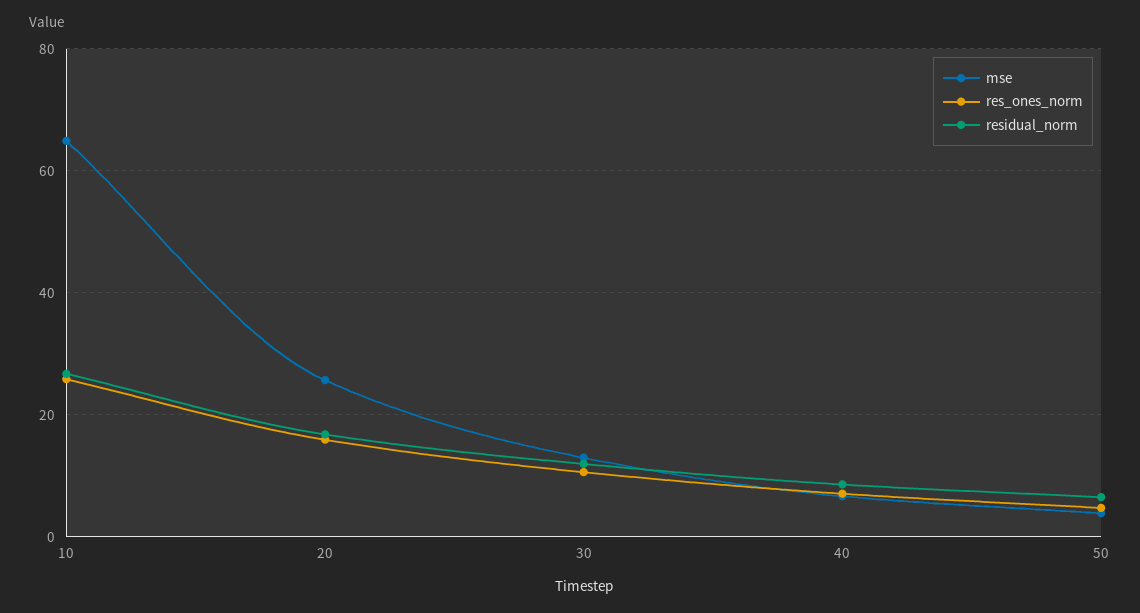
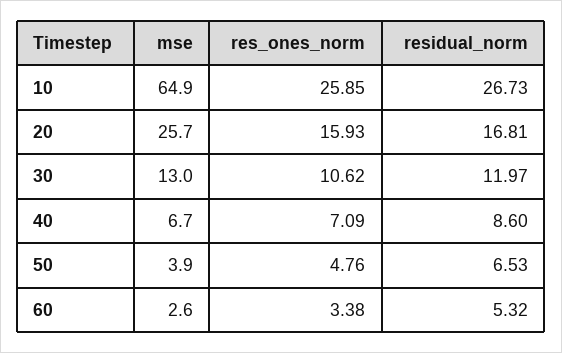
  {
    "mse": {
      "10": 64.9,
      "20": 25.7,
      "30": 13,
      "40": 6.7,
-     "50": 3.9
+     "50": 3.9,
+     "60": 2.6
    },
    "res_ones_norm": {
      "10": 25.85,
      "20": 15.93,
      "30": 10.62,
      "40": 7.09,
-     "50": 4.76
+     "50": 4.76,
+     "60": 3.38
    },
    "residual_norm": {
      "10": 26.73,
      "20": 16.81,
      "30": 11.97,
      "40": 8.6,
-     "50": 6.53
+     "50": 6.53,
+     "60": 5.32
    }
  }

